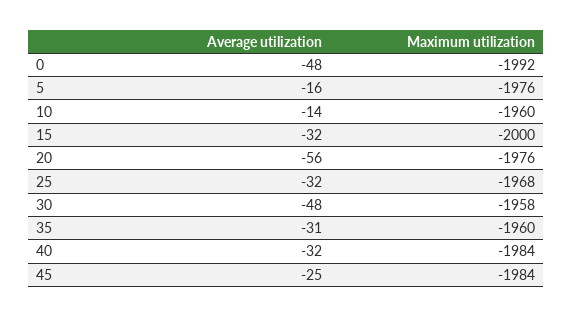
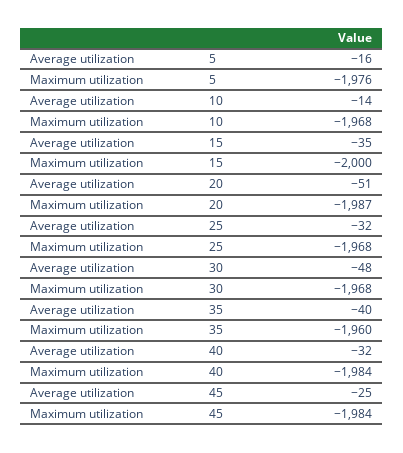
  {
    "Average utilization": {
-     "0": -48,
      "5": -16,
      "10": -14,
-     "15": -32,
+     "15": -35,
-     "20": -56,
+     "20": -51,
      "25": -32,
      "30": -48,
-     "35": -31,
+     "35": -40,
      "40": -32,
      "45": -25
    },
    "Maximum utilization": {
-     "0": -1992,
      "5": -1976,
-     "10": -1960,
+     "10": -1968,
      "15": -2000,
-     "20": -1976,
+     "20": -1987,
      "25": -1968,
-     "30": -1958,
+     "30": -1968,
      "35": -1960,
      "40": -1984,
      "45": -1984
    }
  }

